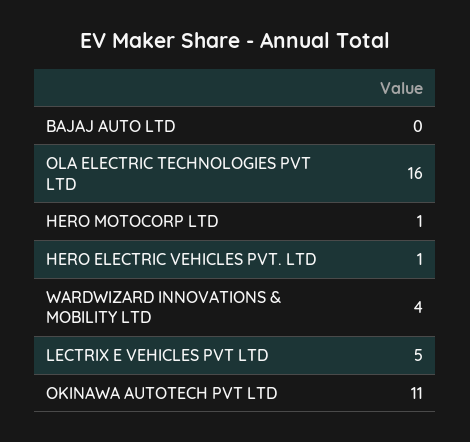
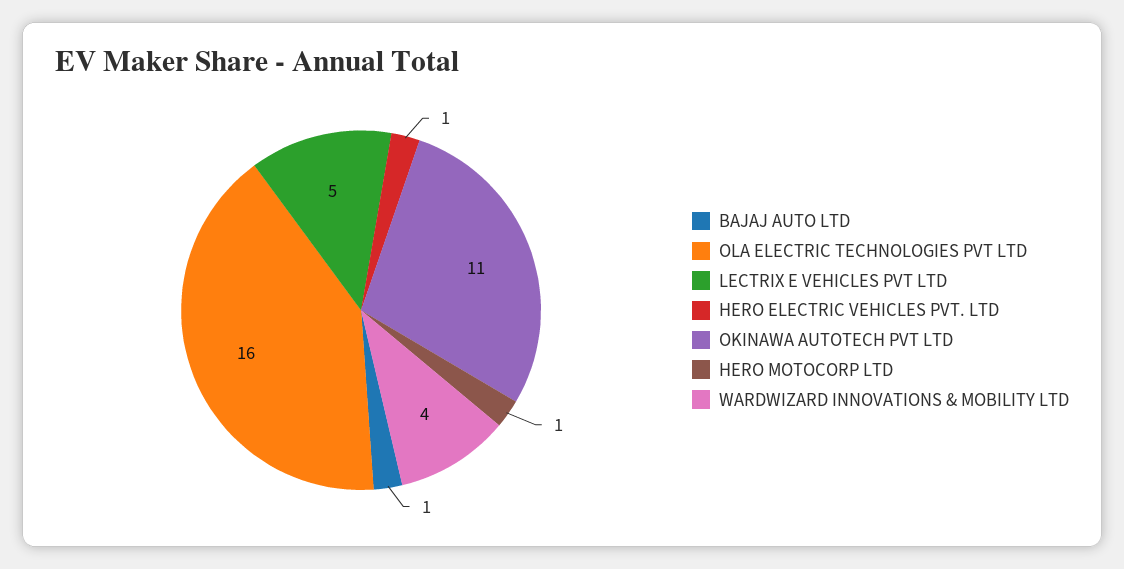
  {
-   "BAJAJ AUTO LTD": 0,
+   "BAJAJ AUTO LTD": 1,
    "OLA ELECTRIC TECHNOLOGIES PVT LTD": 16,
    "HERO MOTOCORP LTD": 1,
    "HERO ELECTRIC VEHICLES PVT. LTD": 1,
    "WARDWIZARD INNOVATIONS & MOBILITY LTD": 4,
    "LECTRIX E VEHICLES PVT LTD": 5,
    "OKINAWA AUTOTECH PVT LTD": 11
  }

